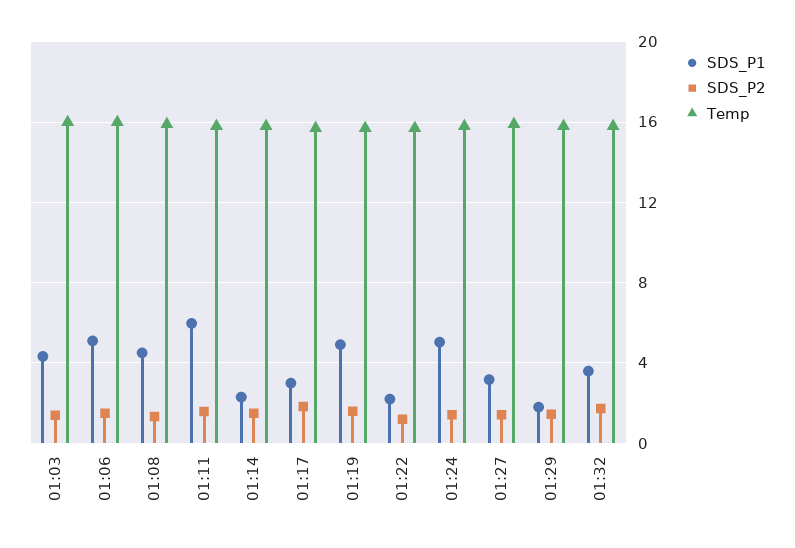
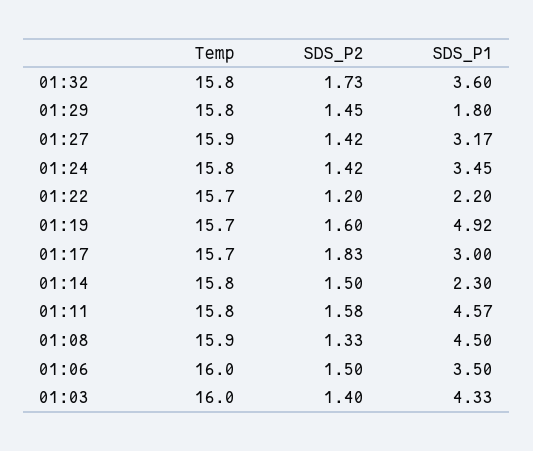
  {
    "SDS_P1": {
      "01:03": 4.33,
-     "01:06": 5,
+     "01:06": 3.5,
      "01:08": 4.5,
-     "01:11": 6,
+     "01:11": 4.57,
      "01:14": 2.3,
      "01:17": 3,
      "01:19": 4.92,
      "01:22": 2.2,
-     "01:24": 5,
+     "01:24": 3.45,
      "01:27": 3.17,
      "01:29": 1.8,
      "01:32": 3.6
    },
    "SDS_P2": {
      "01:03": 1.4,
      "01:06": 1.5,
      "01:08": 1.33,
      "01:11": 1.58,
      "01:14": 1.5,
      "01:17": 1.83,
      "01:19": 1.6,
      "01:22": 1.2,
      "01:24": 1.42,
      "01:27": 1.42,
      "01:29": 1.45,
      "01:32": 1.73
    },
    "Temp": {
      "01:03": 16,
      "01:06": 16,
      "01:08": 15.9,
      "01:11": 15.8,
      "01:14": 15.8,
      "01:17": 15.7,
      "01:19": 15.7,
      "01:22": 15.7,
      "01:24": 15.8,
      "01:27": 15.9,
      "01:29": 15.8,
      "01:32": 15.8
    }
  }

